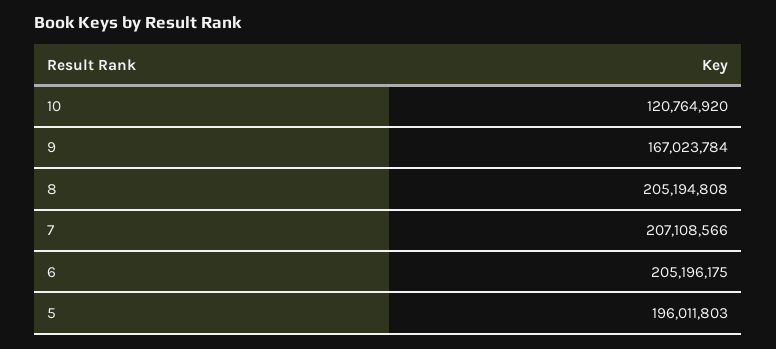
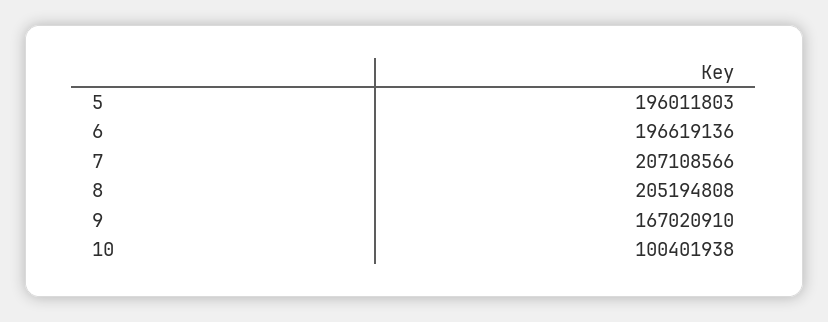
  {
-   "10": 120764920,
+   "10": 100401938,
-   "9": 167023784,
+   "9": 167020910,
    "8": 205194808,
    "7": 207108566,
-   "6": 205196175,
+   "6": 196619136,
    "5": 196011803
  }

